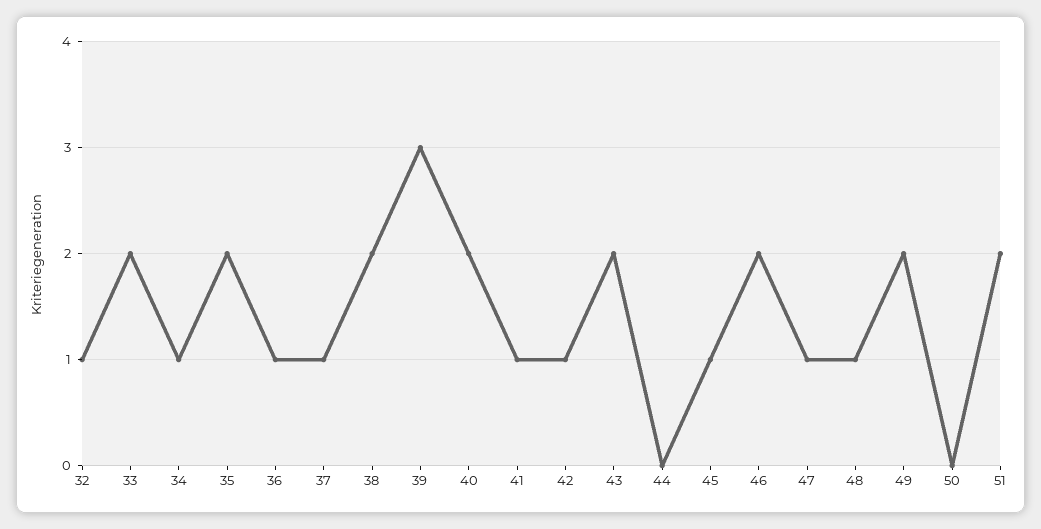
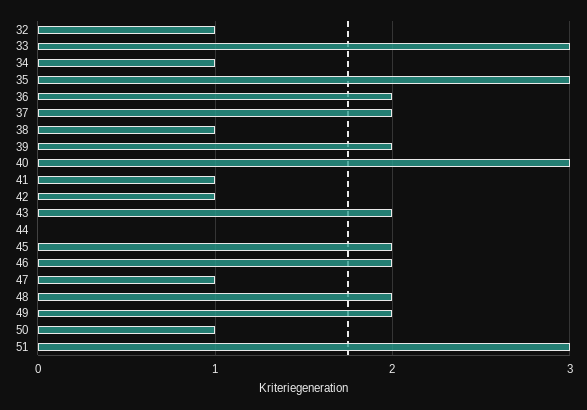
  {
    "32": 1,
-   "33": 2,
+   "33": 3,
    "34": 1,
-   "35": 2,
+   "35": 3,
-   "36": 1,
+   "36": 2,
-   "37": 1,
+   "37": 2,
-   "38": 2,
+   "38": 1,
-   "39": 3,
+   "39": 2,
-   "40": 2,
+   "40": 3,
    "41": 1,
    "42": 1,
    "43": 2,
    "44": 0,
-   "45": 1,
+   "45": 2,
    "46": 2,
    "47": 1,
-   "48": 1,
+   "48": 2,
    "49": 2,
-   "50": 0,
+   "50": 1,
-   "51": 2
+   "51": 3
  }

